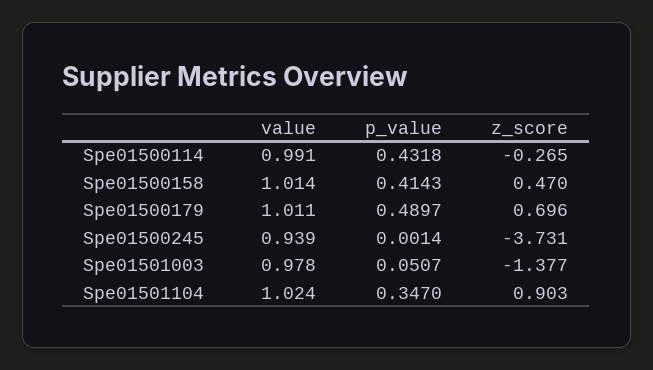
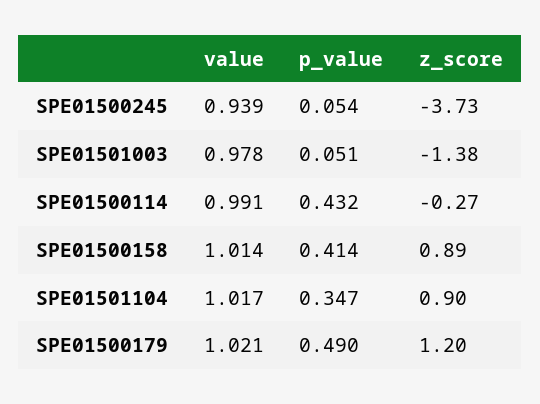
  {
    "value": {
      "Spe01500114": 0.991,
      "Spe01500158": 1.014,
-     "Spe01500179": 1.011,
+     "Spe01500179": 1.021,
      "Spe01500245": 0.939,
      "Spe01501003": 0.978,
-     "Spe01501104": 1.024
+     "Spe01501104": 1.017
    },
    "p_value": {
      "Spe01500114": 0.4318,
      "Spe01500158": 0.4143,
      "Spe01500179": 0.4897,
-     "Spe01500245": 0.0014,
+     "Spe01500245": 0.054,
      "Spe01501003": 0.0507,
      "Spe01501104": 0.347
    },
    "z_score": {
      "Spe01500114": -0.265,
-     "Spe01500158": 0.47,
+     "Spe01500158": 0.89,
-     "Spe01500179": 0.696,
+     "Spe01500179": 1.2,
      "Spe01500245": -3.731,
      "Spe01501003": -1.377,
      "Spe01501104": 0.903
    }
  }

